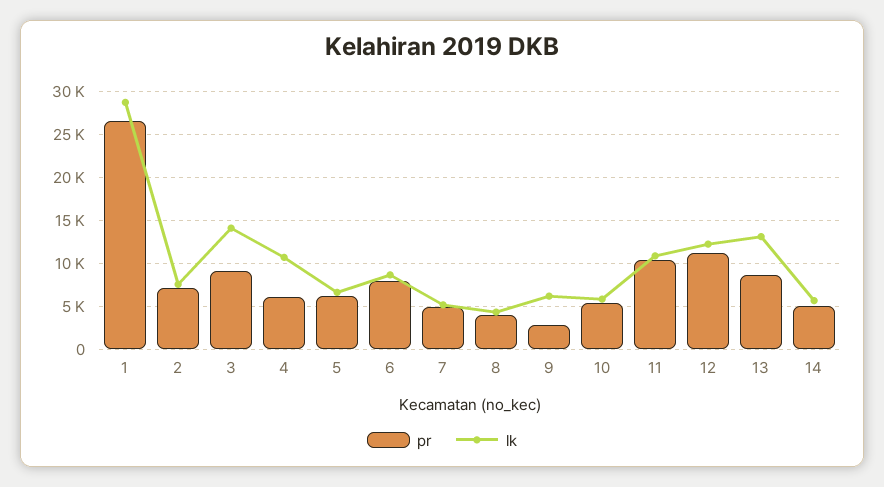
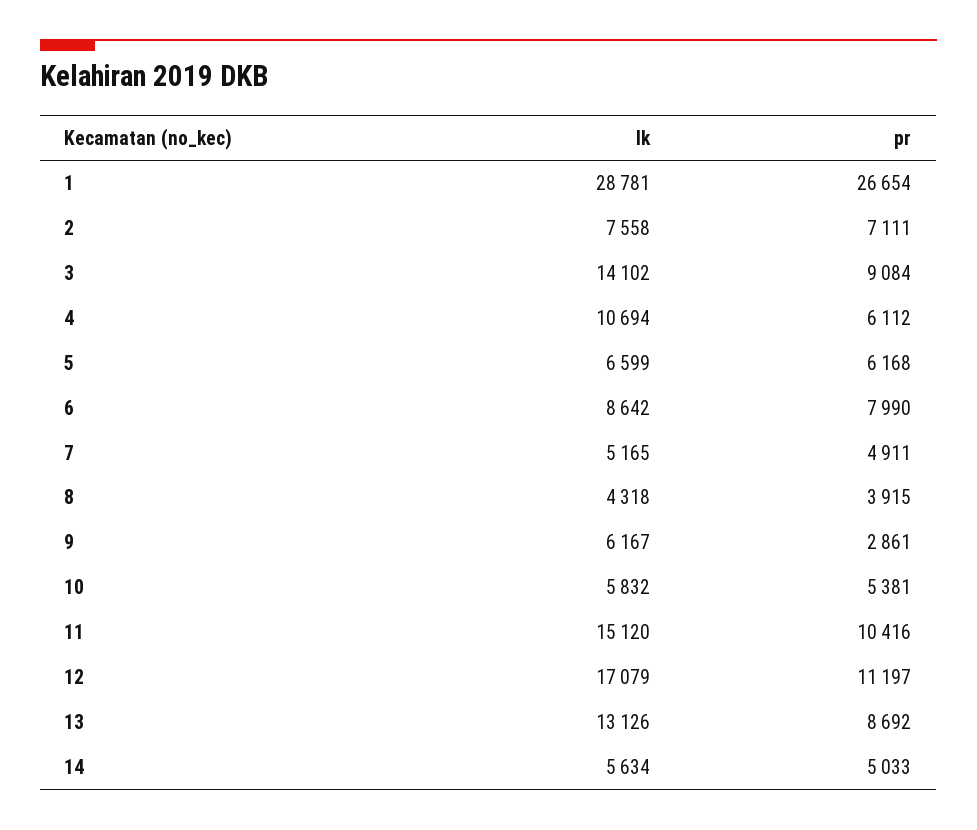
  {
    "pr": {
      "1": 26654,
      "2": 7111,
      "3": 9084,
      "4": 6112,
      "5": 6168,
      "6": 7990,
      "7": 4911,
      "8": 3915,
      "9": 2861,
      "10": 5381,
      "11": 10416,
      "12": 11197,
      "13": 8692,
      "14": 5033
    },
    "lk": {
      "1": 28781,
      "2": 7558,
      "3": 14102,
      "4": 10694,
      "5": 6599,
      "6": 8642,
      "7": 5165,
      "8": 4318,
      "9": 6167,
      "10": 5832,
-     "11": 11000,
+     "11": 15120,
-     "12": 12000,
+     "12": 17079,
      "13": 13126,
      "14": 5634
    }
  }

